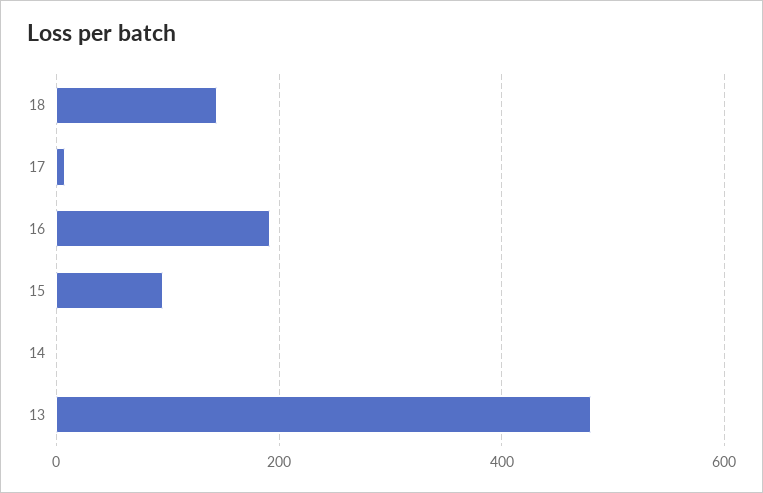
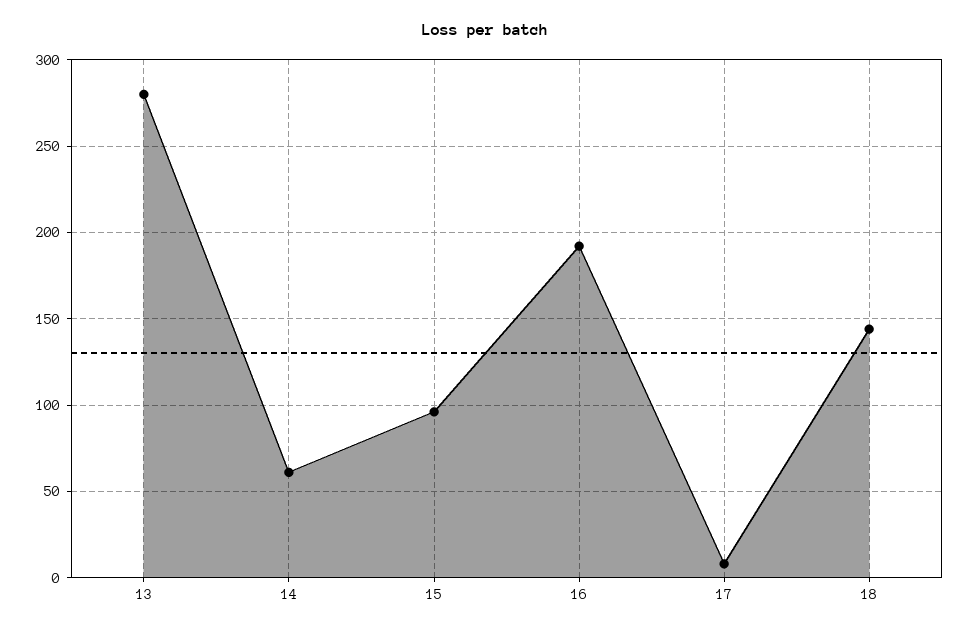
  {
    "18": 145,
    "17": 10,
    "16": 190,
    "15": 95,
-   "14": 0,
+   "14": 60,
-   "13": 480
+   "13": 280
  }

